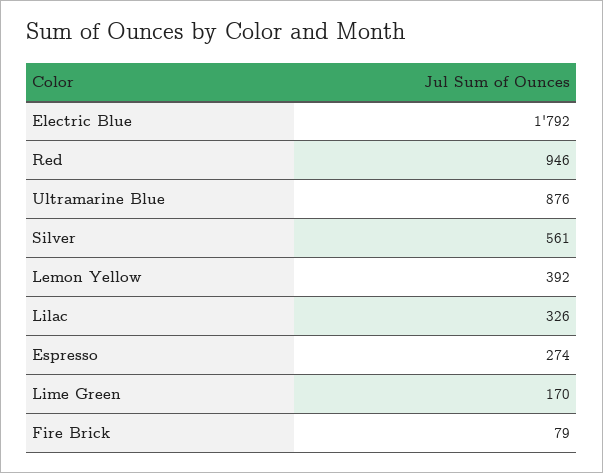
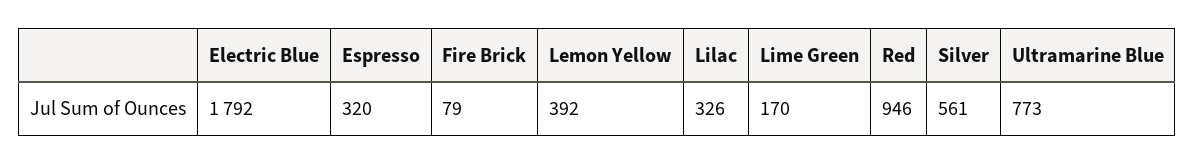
  {
    "Electric Blue": 1792,
    "Red": 946,
-   "Ultramarine Blue": 876,
+   "Ultramarine Blue": 773,
    "Silver": 561,
    "Lemon Yellow": 392,
    "Lilac": 326,
-   "Espresso": 274,
+   "Espresso": 320,
    "Lime Green": 170,
    "Fire Brick": 79
  }

